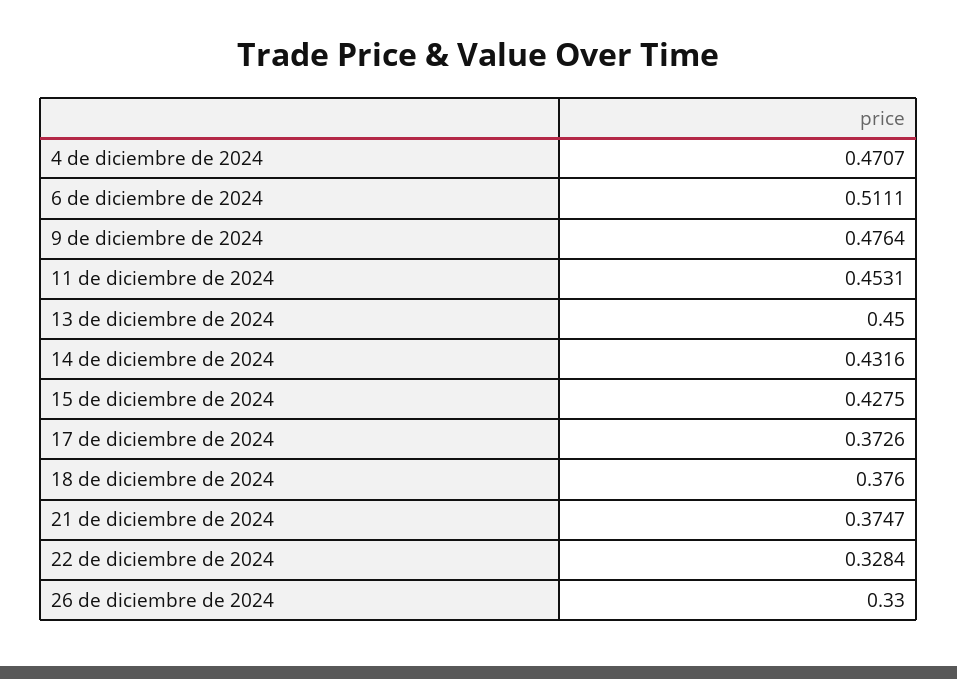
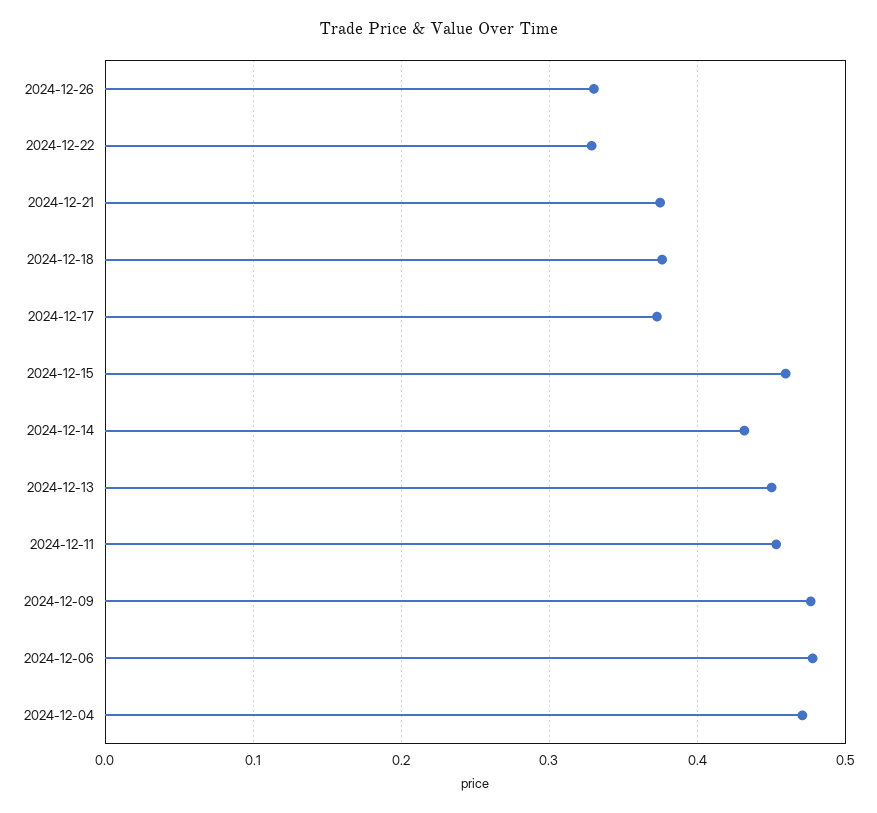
  {
    "4 de diciembre de 2024": 0.4707,
-   "6 de diciembre de 2024": 0.5111,
+   "6 de diciembre de 2024": 0.48,
    "9 de diciembre de 2024": 0.4764,
    "11 de diciembre de 2024": 0.4531,
    "13 de diciembre de 2024": 0.45,
    "14 de diciembre de 2024": 0.4316,
-   "15 de diciembre de 2024": 0.4275,
+   "15 de diciembre de 2024": 0.46,
    "17 de diciembre de 2024": 0.3726,
    "18 de diciembre de 2024": 0.376,
    "21 de diciembre de 2024": 0.3747,
    "22 de diciembre de 2024": 0.3284,
    "26 de diciembre de 2024": 0.33
  }

